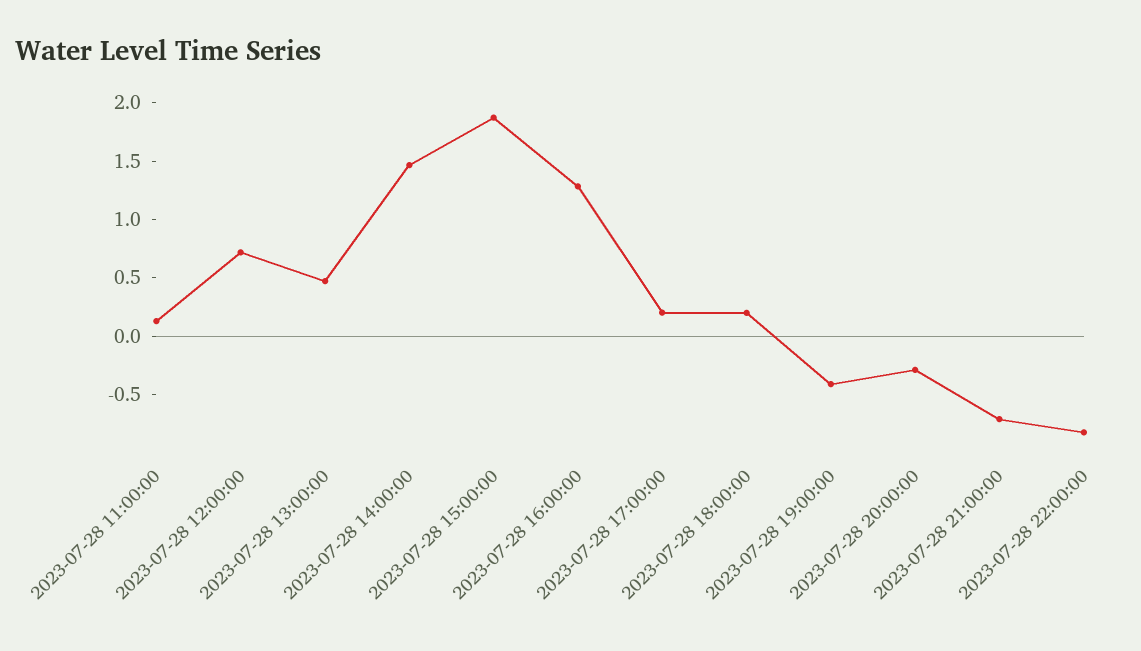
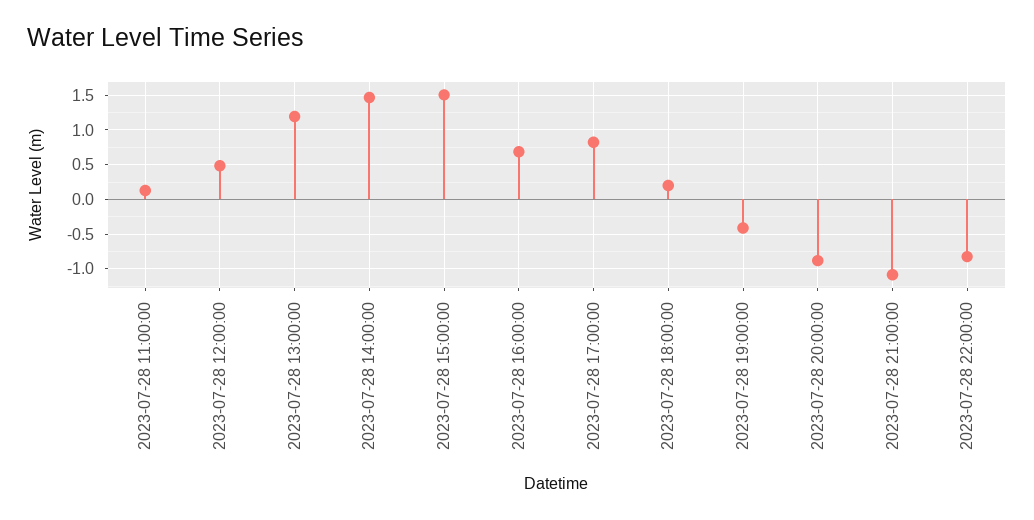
  {
    "2023-07-28 11:00:00": 0.1,
-   "2023-07-28 12:00:00": 0.7,
+   "2023-07-28 12:00:00": 0.5,
-   "2023-07-28 13:00:00": 0.5,
+   "2023-07-28 13:00:00": 1.2,
    "2023-07-28 14:00:00": 1.5,
-   "2023-07-28 15:00:00": 1.9,
+   "2023-07-28 15:00:00": 1.5,
-   "2023-07-28 16:00:00": 1.3,
+   "2023-07-28 16:00:00": 0.7,
-   "2023-07-28 17:00:00": 0.2,
+   "2023-07-28 17:00:00": 0.8,
    "2023-07-28 18:00:00": 0.2,
    "2023-07-28 19:00:00": -0.4,
-   "2023-07-28 20:00:00": -0.3,
+   "2023-07-28 20:00:00": -0.9,
-   "2023-07-28 21:00:00": -0.7,
+   "2023-07-28 21:00:00": -1.1,
    "2023-07-28 22:00:00": -0.8
  }

